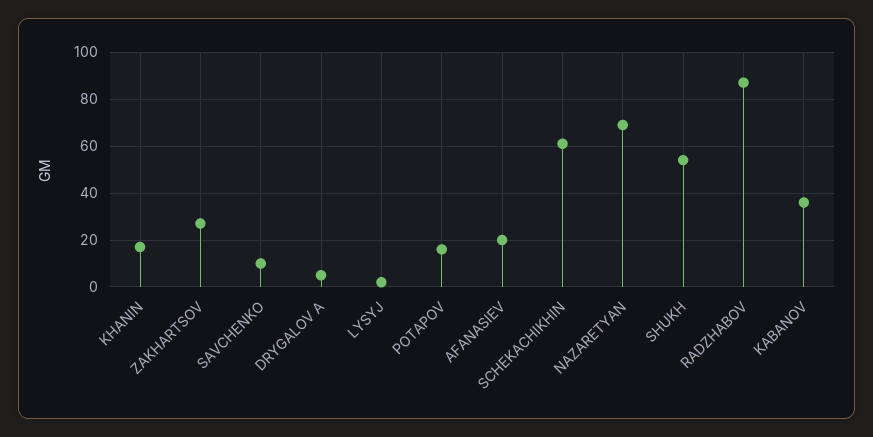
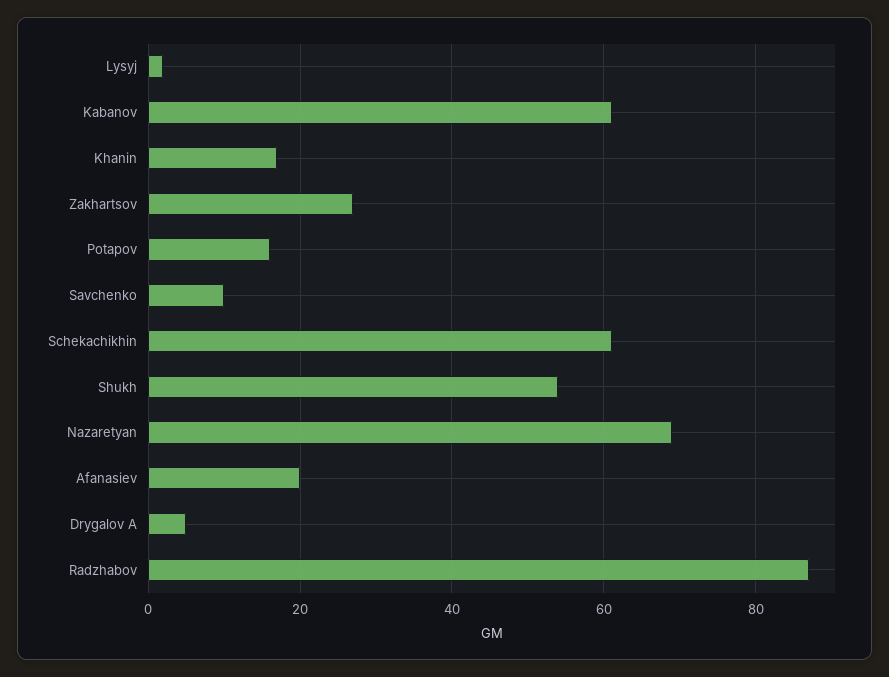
  {
    "KHANIN": 15,
    "ZAKHARTSOV": 25,
    "SAVCHENKO": 10,
    "DRYGALOV A": 5,
    "LYSYJ": 0,
    "POTAPOV": 15,
    "AFANASIEV": 20,
    "SCHEKACHIKHIN": 60,
    "NAZARETYAN": 70,
    "SHUKH": 55,
    "RADZHABOV": 85,
-   "KABANOV": 35
+   "KABANOV": 60
  }

